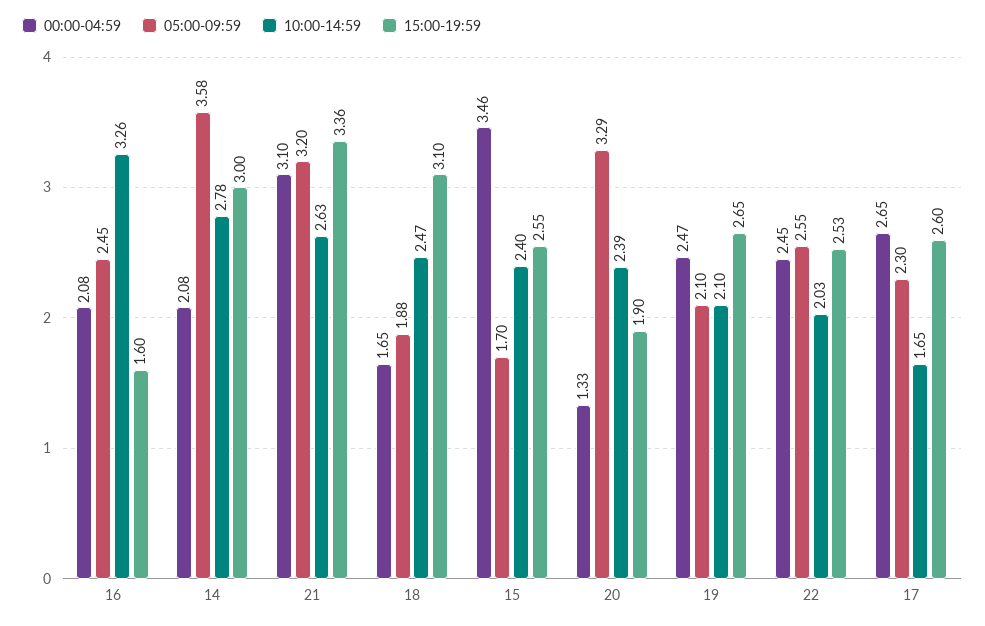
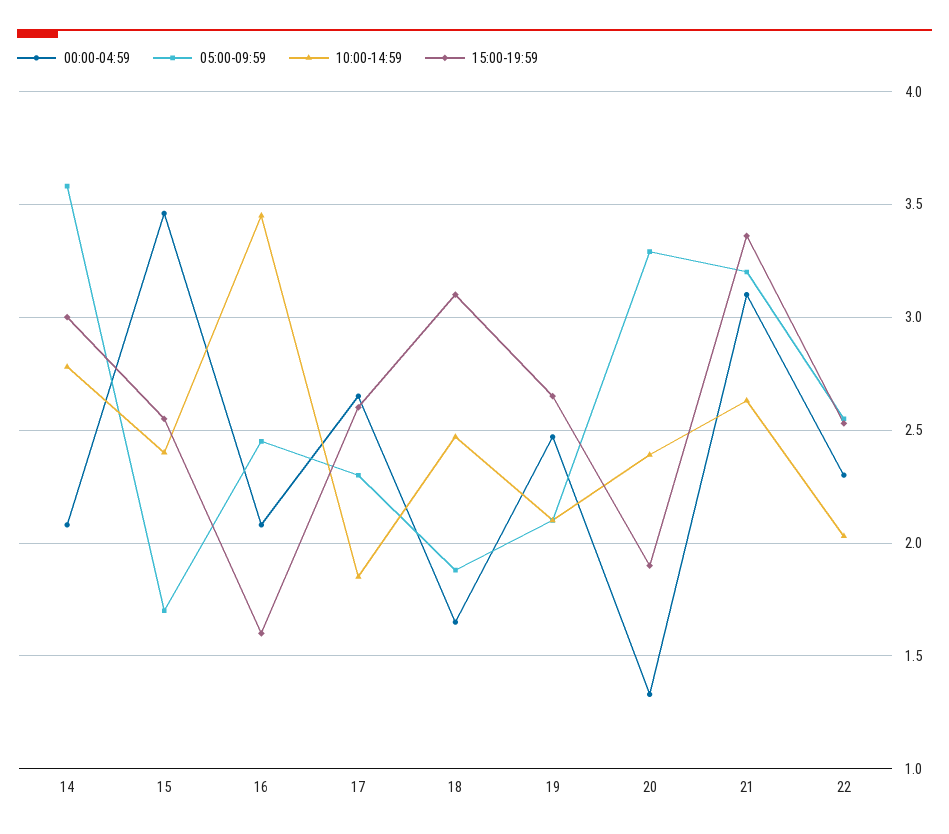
  {
    "00:00-04:59": {
      "16": 2.08,
      "14": 2.08,
      "21": 3.1,
      "18": 1.65,
      "15": 3.46,
      "20": 1.33,
      "19": 2.47,
-     "22": 2.45,
+     "22": 2.3,
      "17": 2.65
    },
    "05:00-09:59": {
      "16": 2.45,
      "14": 3.58,
      "21": 3.2,
      "18": 1.88,
      "15": 1.7,
      "20": 3.29,
      "19": 2.1,
      "22": 2.55,
      "17": 2.3
    },
    "10:00-14:59": {
-     "16": 3.26,
+     "16": 3.45,
      "14": 2.78,
      "21": 2.63,
      "18": 2.47,
      "15": 2.4,
      "20": 2.39,
      "19": 2.1,
      "22": 2.03,
-     "17": 1.65
+     "17": 1.85
    },
    "15:00-19:59": {
      "16": 1.6,
      "14": 3,
      "21": 3.36,
      "18": 3.1,
      "15": 2.55,
      "20": 1.9,
      "19": 2.65,
      "22": 2.53,
      "17": 2.6
    }
  }

